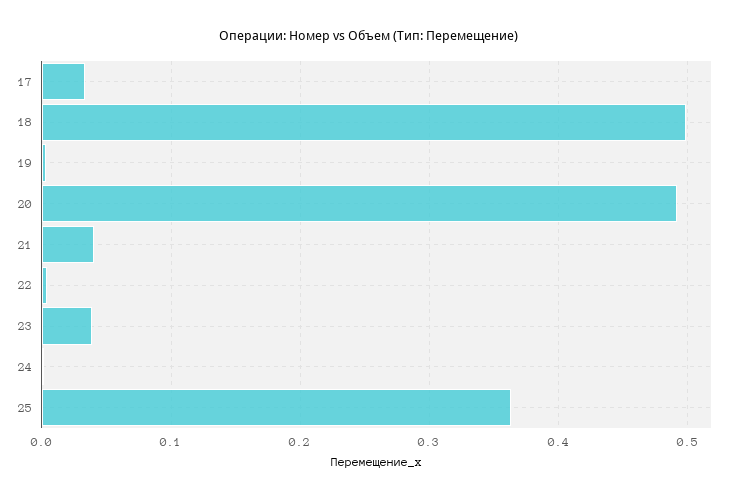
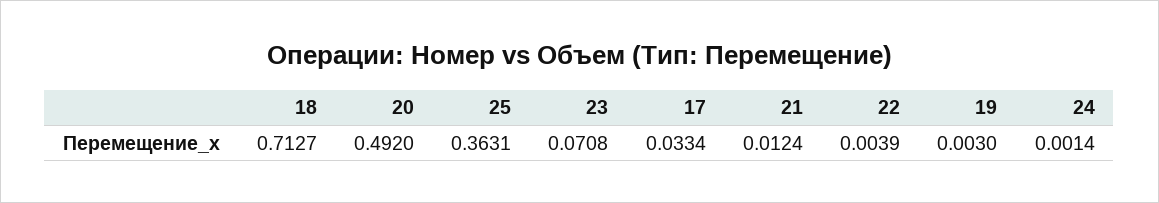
  {
    "17": 0.0334,
-   "18": 0.5,
+   "18": 0.7127,
    "19": 0.003,
    "20": 0.492,
-   "21": 0.04,
+   "21": 0.0124,
    "22": 0.0039,
-   "23": 0.04,
+   "23": 0.0708,
    "24": 0.0014,
    "25": 0.3631
  }

